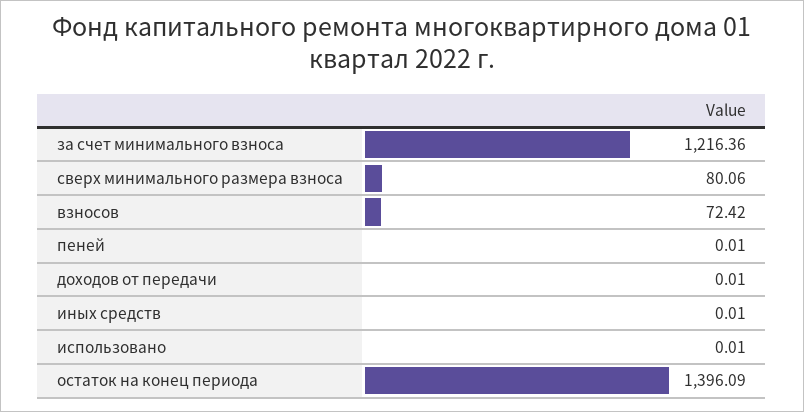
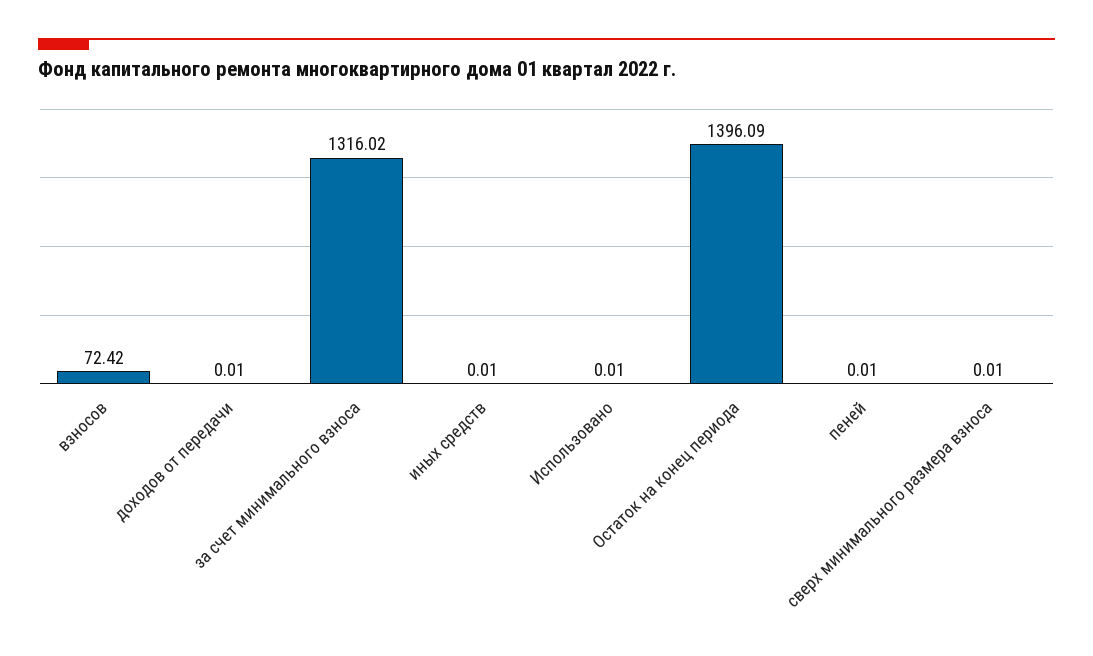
  {
-   "за счет минимального взноса": 1216.36,
+   "за счет минимального взноса": 1316.02,
-   "сверх минимального размера взноса": 80.06,
+   "сверх минимального размера взноса": 0.01,
    "взносов": 72.42,
    "пеней": 0.01,
    "доходов от передачи": 0.01,
    "иных средств": 0.01,
    "использовано": 0.01,
    "остаток на конец периода": 1396.09
  }

